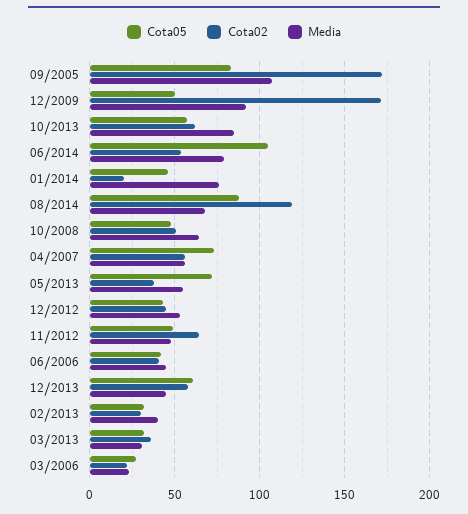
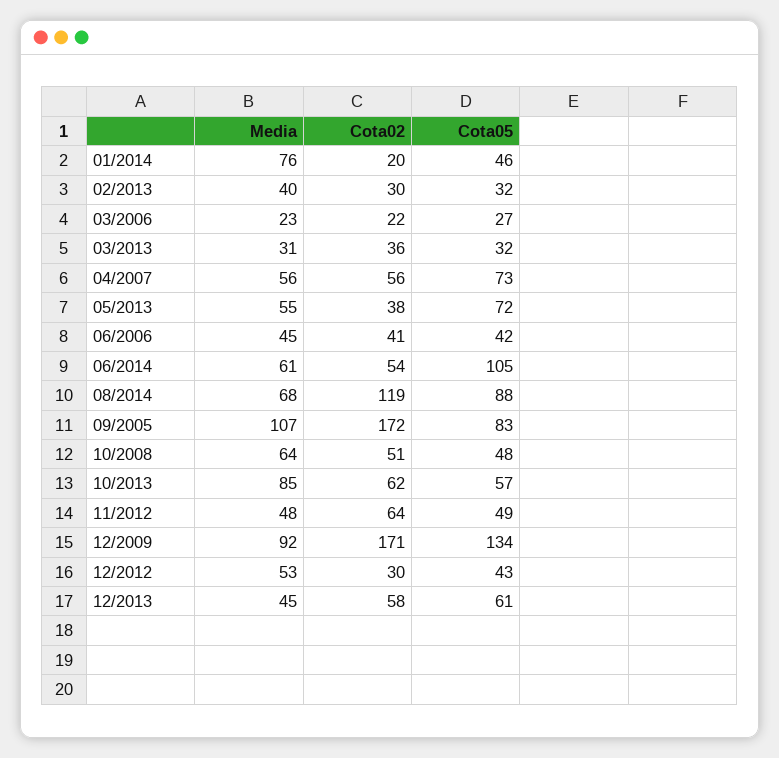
  {
    "Cota05": {
      "09/2005": 83,
-     "12/2009": 50,
+     "12/2009": 134,
      "10/2013": 57,
      "06/2014": 105,
      "01/2014": 46,
      "08/2014": 88,
      "10/2008": 48,
      "04/2007": 73,
      "05/2013": 72,
      "12/2012": 43,
      "11/2012": 49,
      "06/2006": 42,
      "12/2013": 61,
      "02/2013": 32,
      "03/2013": 32,
      "03/2006": 27
    },
    "Cota02": {
      "09/2005": 172,
      "12/2009": 171,
      "10/2013": 62,
      "06/2014": 54,
      "01/2014": 20,
      "08/2014": 119,
      "10/2008": 51,
      "04/2007": 56,
      "05/2013": 38,
-     "12/2012": 45,
+     "12/2012": 30,
      "11/2012": 64,
      "06/2006": 41,
      "12/2013": 58,
      "02/2013": 30,
      "03/2013": 36,
      "03/2006": 22
    },
    "Media": {
      "09/2005": 107,
      "12/2009": 92,
      "10/2013": 85,
-     "06/2014": 80,
+     "06/2014": 61,
      "01/2014": 76,
      "08/2014": 68,
      "10/2008": 64,
      "04/2007": 56,
      "05/2013": 55,
      "12/2012": 53,
      "11/2012": 48,
      "06/2006": 45,
      "12/2013": 45,
      "02/2013": 40,
      "03/2013": 31,
      "03/2006": 23
    }
  }

